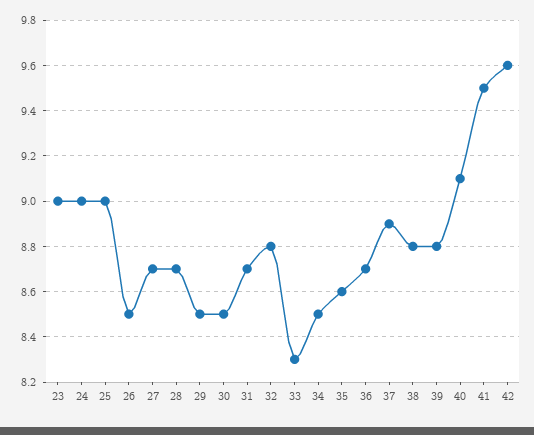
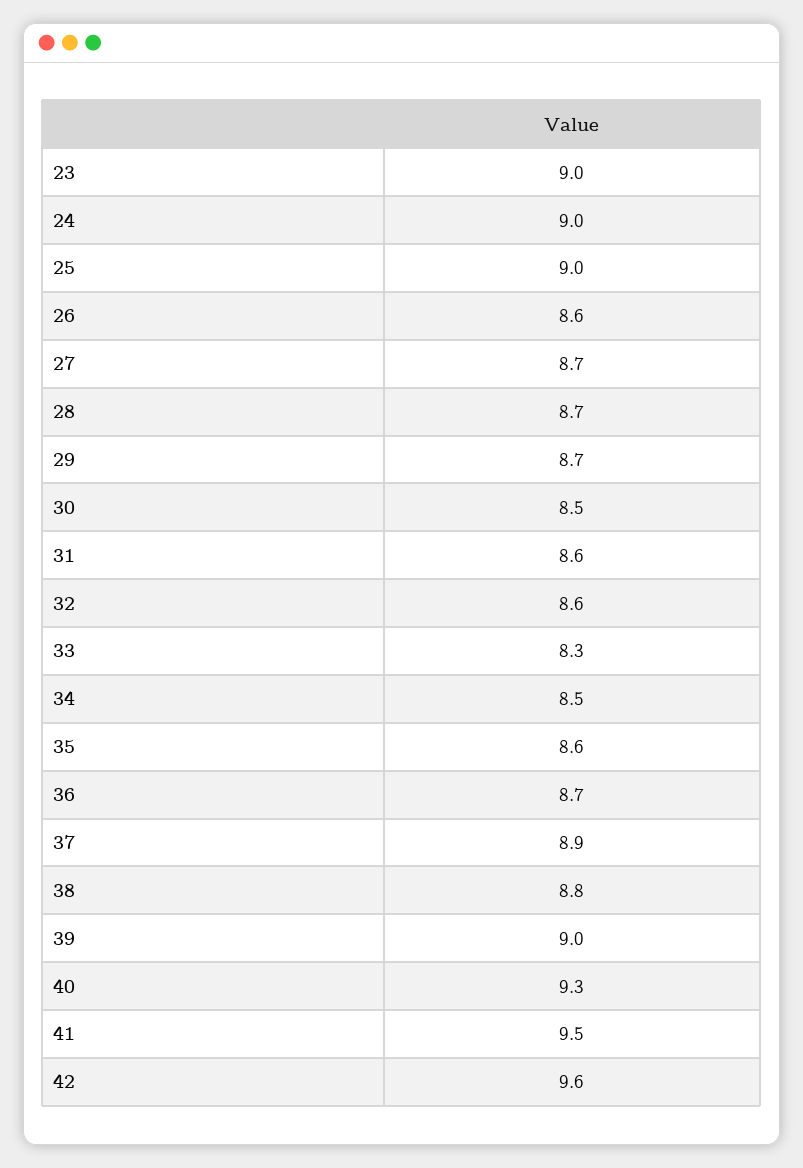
  {
    "23": 9,
    "24": 9,
    "25": 9,
-   "26": 8.5,
+   "26": 8.6,
    "27": 8.7,
    "28": 8.7,
-   "29": 8.5,
+   "29": 8.7,
    "30": 8.5,
-   "31": 8.7,
+   "31": 8.6,
-   "32": 8.8,
+   "32": 8.6,
    "33": 8.3,
    "34": 8.5,
    "35": 8.6,
    "36": 8.7,
    "37": 8.9,
    "38": 8.8,
-   "39": 8.8,
+   "39": 9,
-   "40": 9.1,
+   "40": 9.3,
    "41": 9.5,
    "42": 9.6
  }

